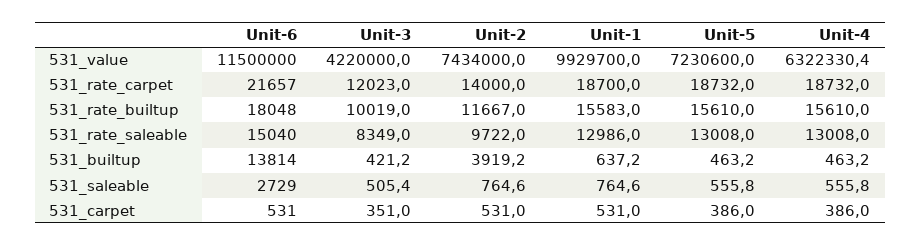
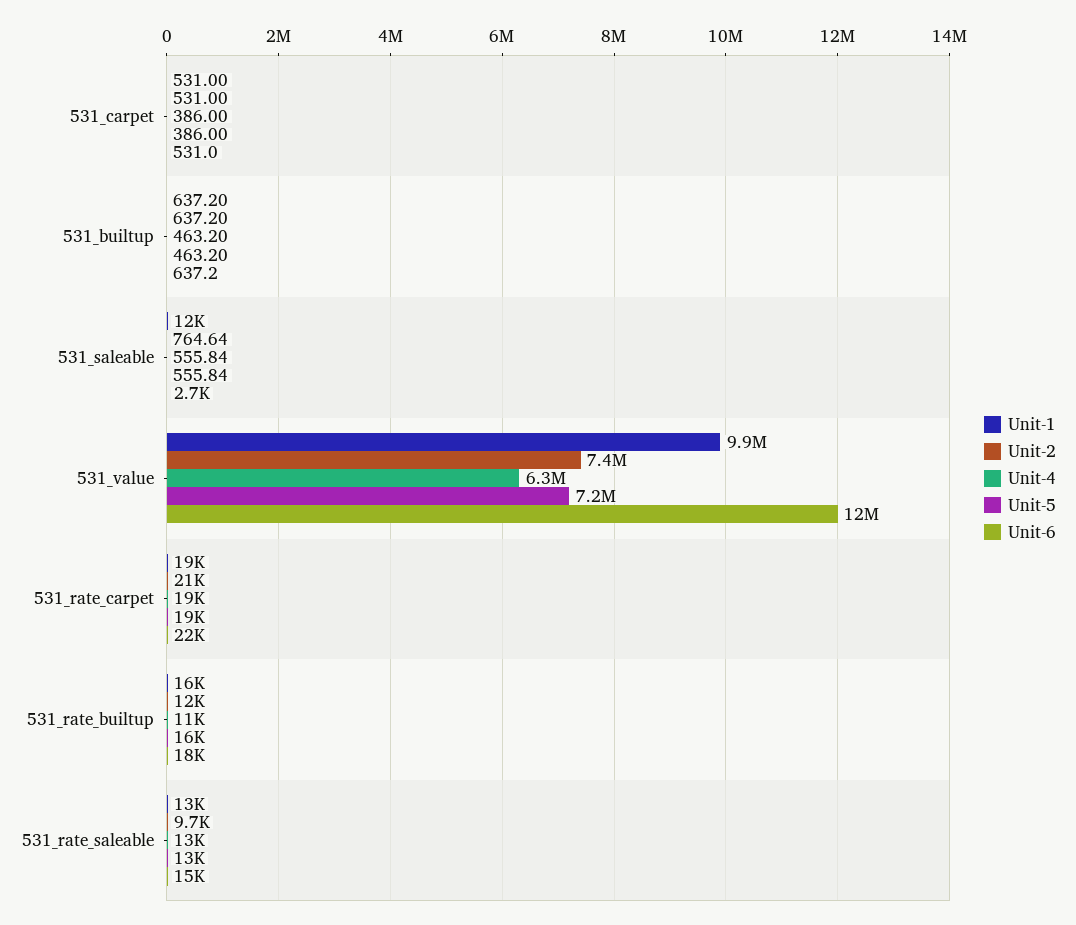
  {
    "Unit-6": {
      "531_value": 11500000,
      "531_rate_carpet": 21657,
      "531_rate_builtup": 18048,
      "531_rate_saleable": 15040,
-     "531_builtup": 13814,
+     "531_builtup": 637.2,
      "531_saleable": 2729,
      "531_carpet": 531
    },
-   "Unit-3": {
-     "531_value": 4220000,
-     "531_rate_carpet": 12023,
-     "531_rate_builtup": 10019,
-     "531_rate_saleable": 8349,
-     "531_builtup": 421.2,
-     "531_saleable": 505.4,
-     "531_carpet": 351
-   },
    "Unit-2": {
      "531_value": 7434000,
-     "531_rate_carpet": 14000,
+     "531_rate_carpet": 21000,
      "531_rate_builtup": 11667,
      "531_rate_saleable": 9722,
-     "531_builtup": 3919.2,
+     "531_builtup": 637.2,
      "531_saleable": 764.64,
      "531_carpet": 531
    },
    "Unit-1": {
      "531_value": 9929700,
      "531_rate_carpet": 18700,
      "531_rate_builtup": 15583,
      "531_rate_saleable": 12986,
      "531_builtup": 637.2,
-     "531_saleable": 764.6,
+     "531_saleable": 12000,
      "531_carpet": 531
    },
    "Unit-5": {
      "531_value": 7230600,
      "531_rate_carpet": 18732,
      "531_rate_builtup": 15610,
      "531_rate_saleable": 13008,
      "531_builtup": 463.2,
      "531_saleable": 555.84,
      "531_carpet": 386
    },
    "Unit-4": {
      "531_value": 6322330.4,
      "531_rate_carpet": 18732,
-     "531_rate_builtup": 15610,
+     "531_rate_builtup": 11000,
      "531_rate_saleable": 13008,
      "531_builtup": 463.2,
      "531_saleable": 555.84,
      "531_carpet": 386
    }
  }

